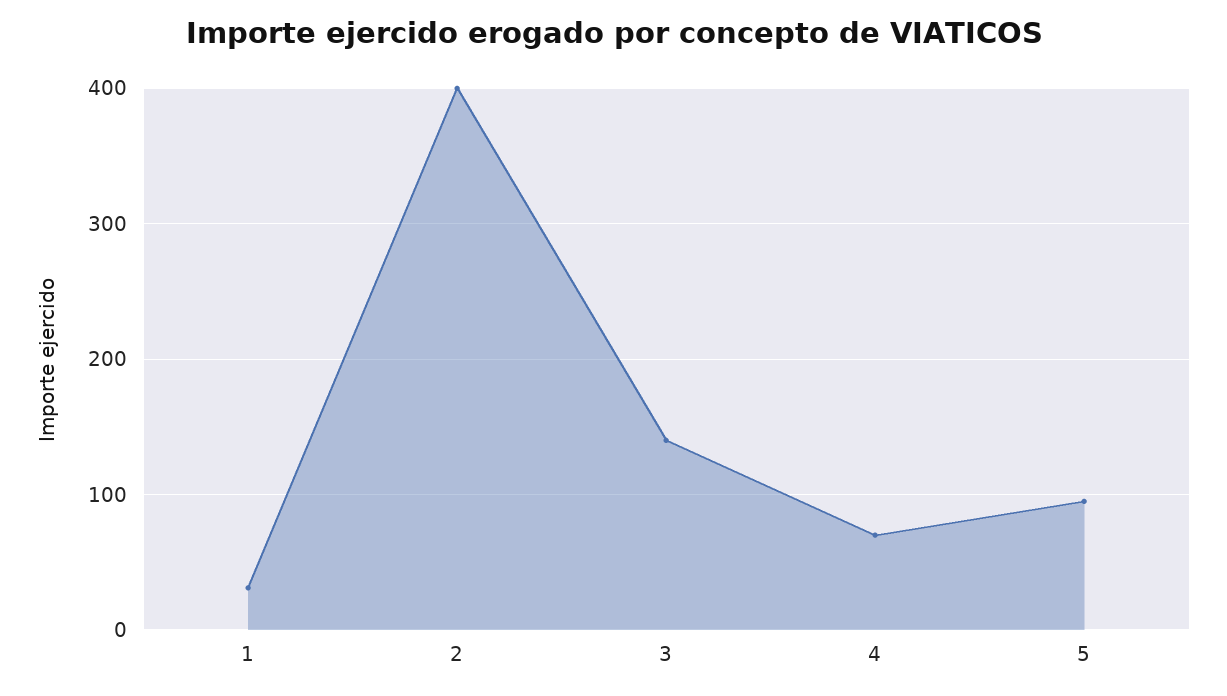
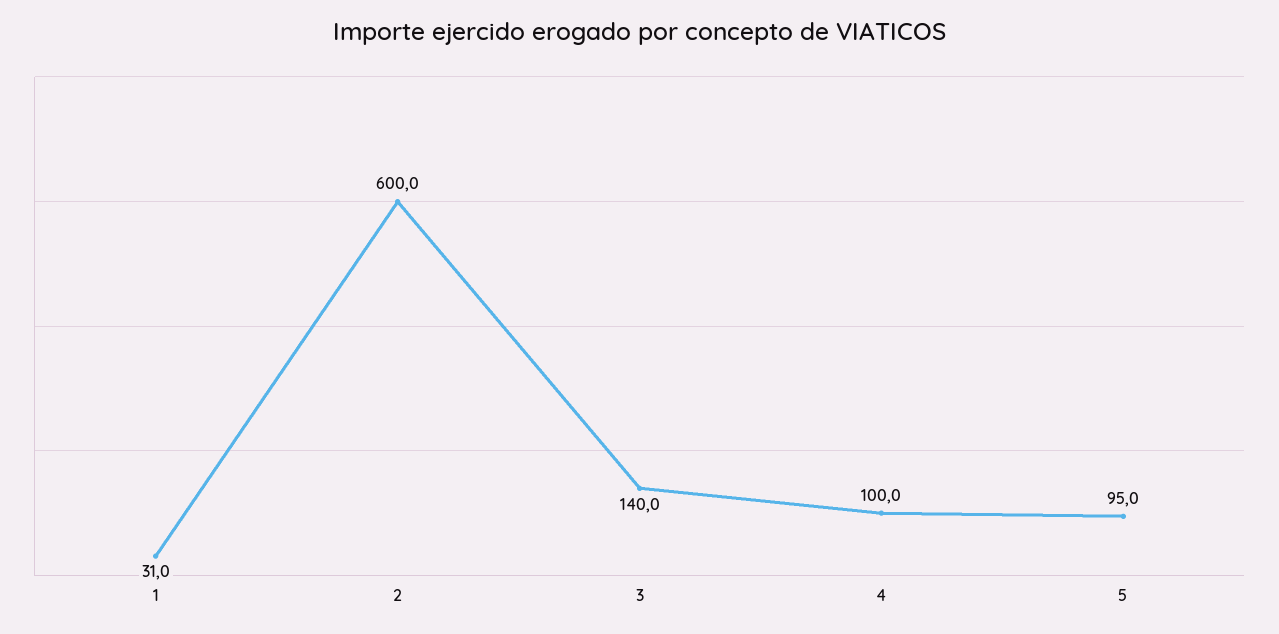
  {
    "1": 31,
-   "2": 400,
+   "2": 600,
    "3": 140,
-   "4": 70,
+   "4": 100,
    "5": 95
  }

